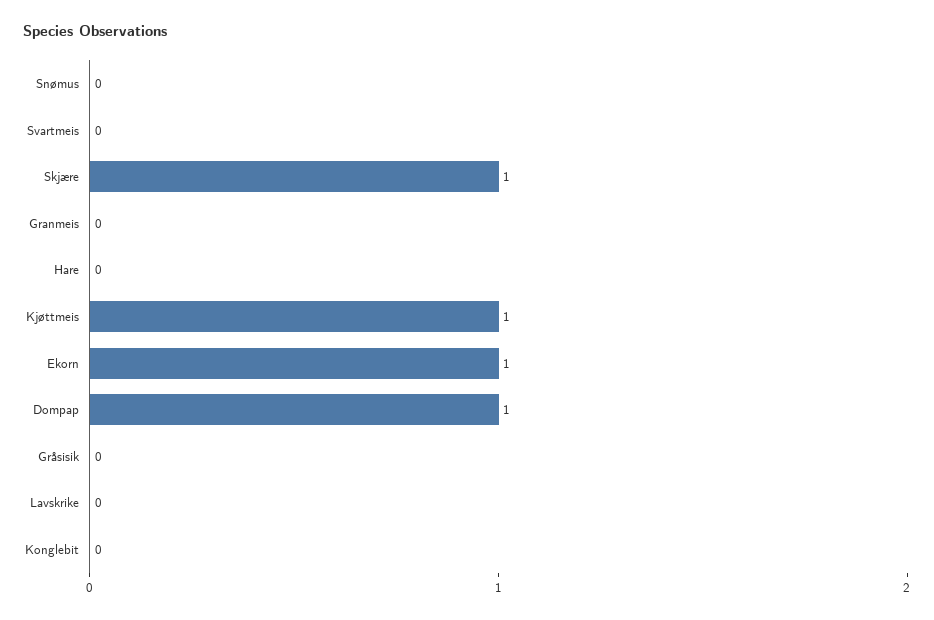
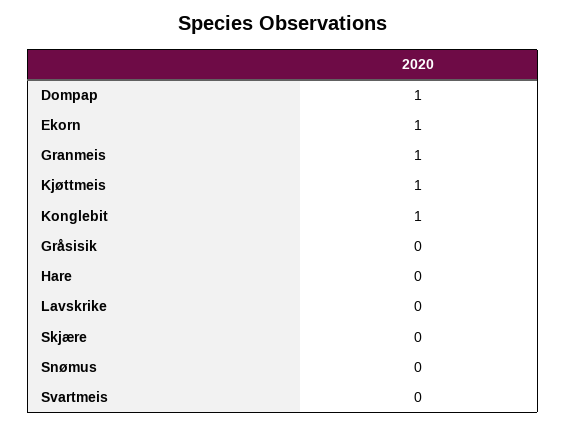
  {
    "Snømus": 0,
    "Svartmeis": 0,
-   "Skjære": 1,
+   "Skjære": 0,
-   "Granmeis": 0,
+   "Granmeis": 1,
    "Hare": 0,
    "Kjøttmeis": 1,
    "Ekorn": 1,
    "Dompap": 1,
    "Gråsisik": 0,
    "Lavskrike": 0,
-   "Konglebit": 0
+   "Konglebit": 1
  }

